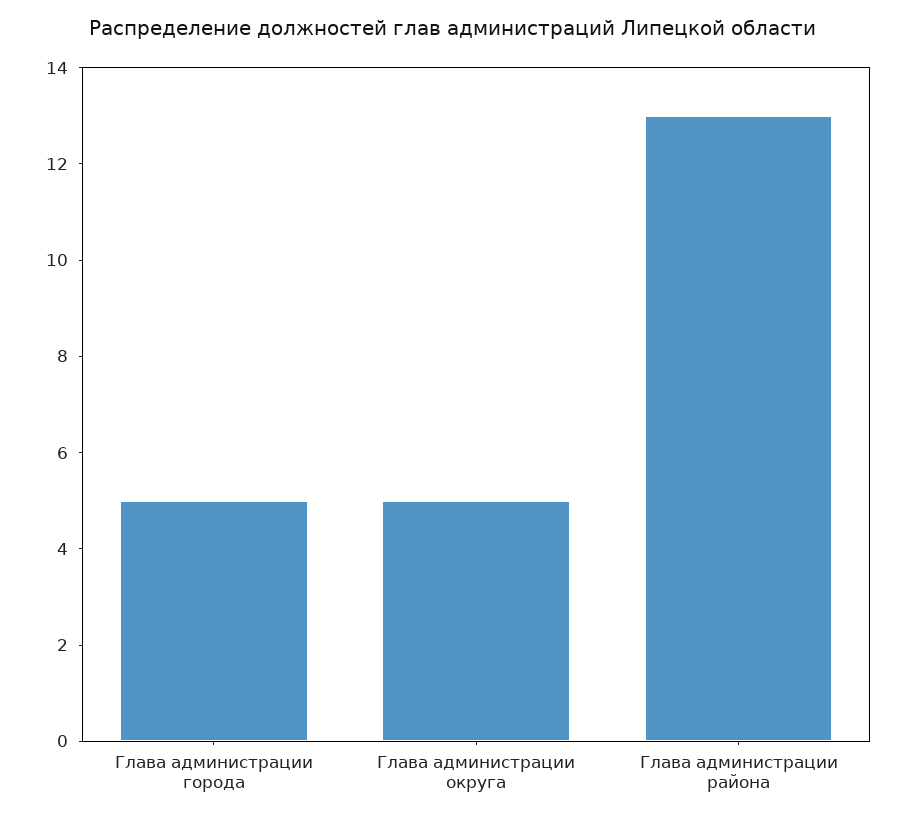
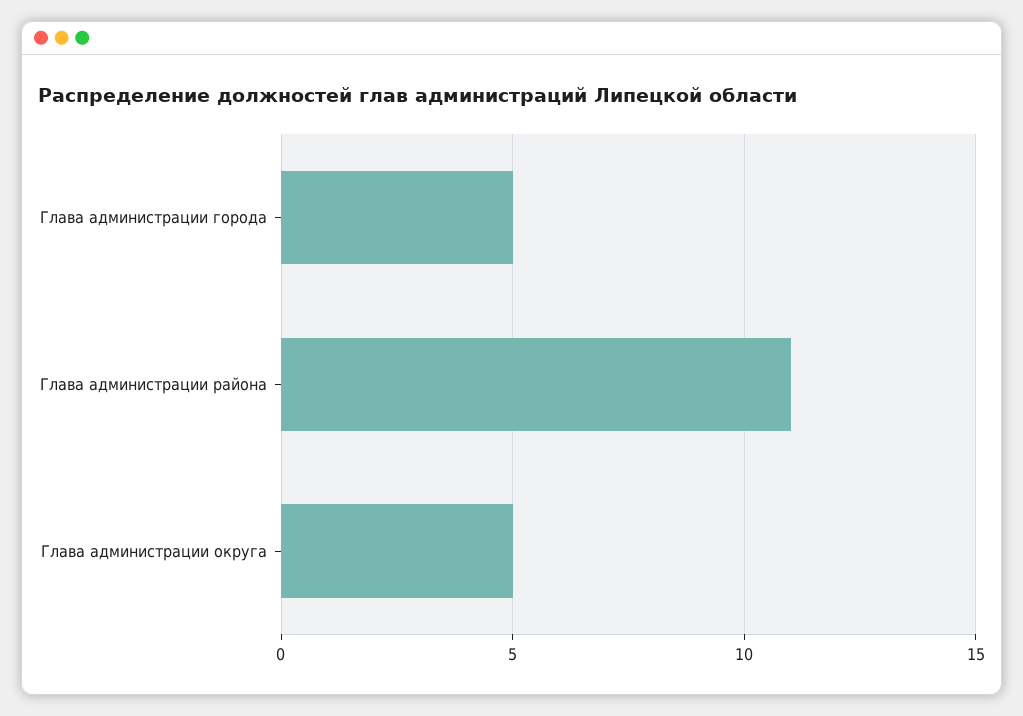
  {
    "Глава администрации города": 5,
    "Глава администрации округа": 5,
-   "Глава администрации района": 13
+   "Глава администрации района": 11
  }

